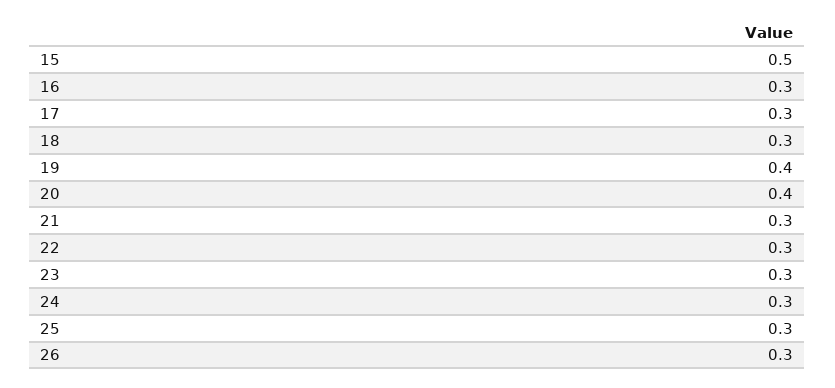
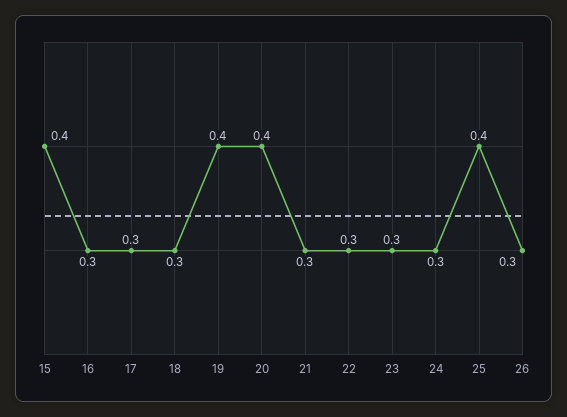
  {
-   "15": 0.5,
+   "15": 0.4,
    "16": 0.3,
    "17": 0.3,
    "18": 0.3,
    "19": 0.4,
    "20": 0.4,
    "21": 0.3,
    "22": 0.3,
    "23": 0.3,
    "24": 0.3,
-   "25": 0.3,
+   "25": 0.4,
    "26": 0.3
  }

